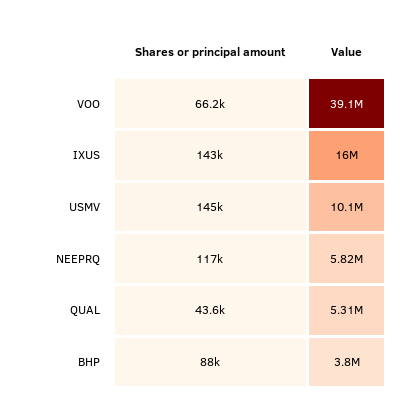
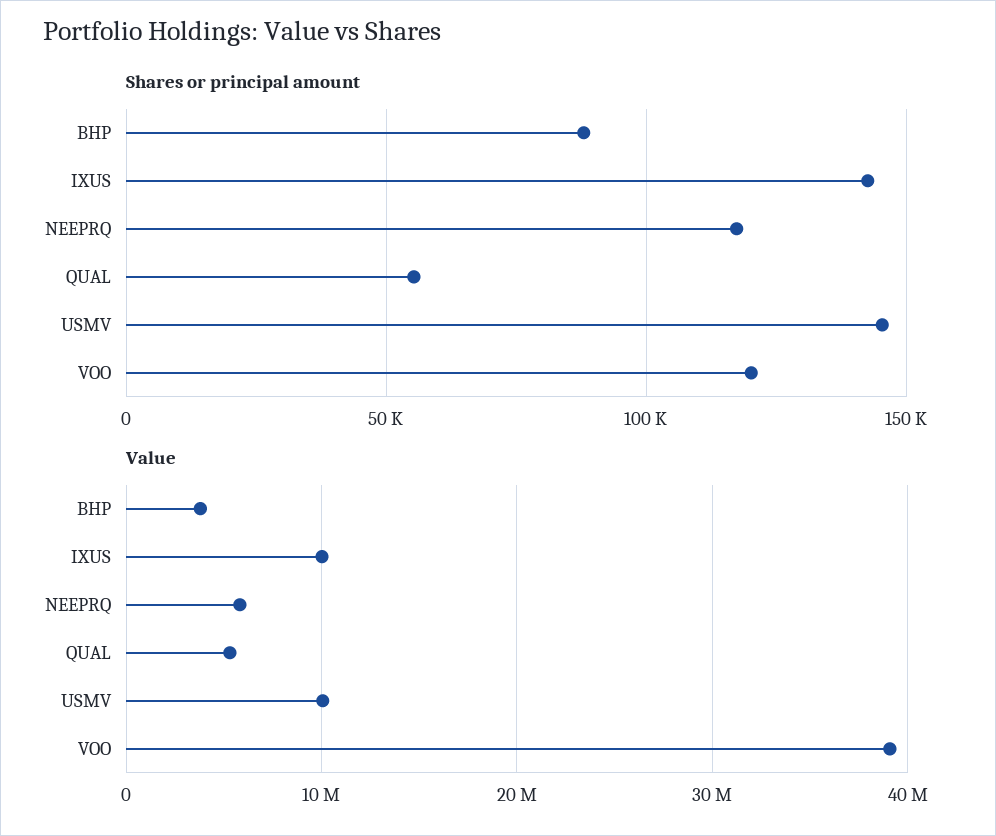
  {
    "Shares or principal amount": {
-     "VOO": 66200,
+     "VOO": 120000,
      "IXUS": 143000,
      "USMV": 145000,
      "NEEPRQ": 117000,
-     "QUAL": 43600,
+     "QUAL": 55000,
      "BHP": 88000
    },
    "Value": {
      "VOO": 39100000,
-     "IXUS": 16000000,
+     "IXUS": 10000000,
      "USMV": 10100000,
      "NEEPRQ": 5820000,
      "QUAL": 5310000,
      "BHP": 3800000
    }
  }

